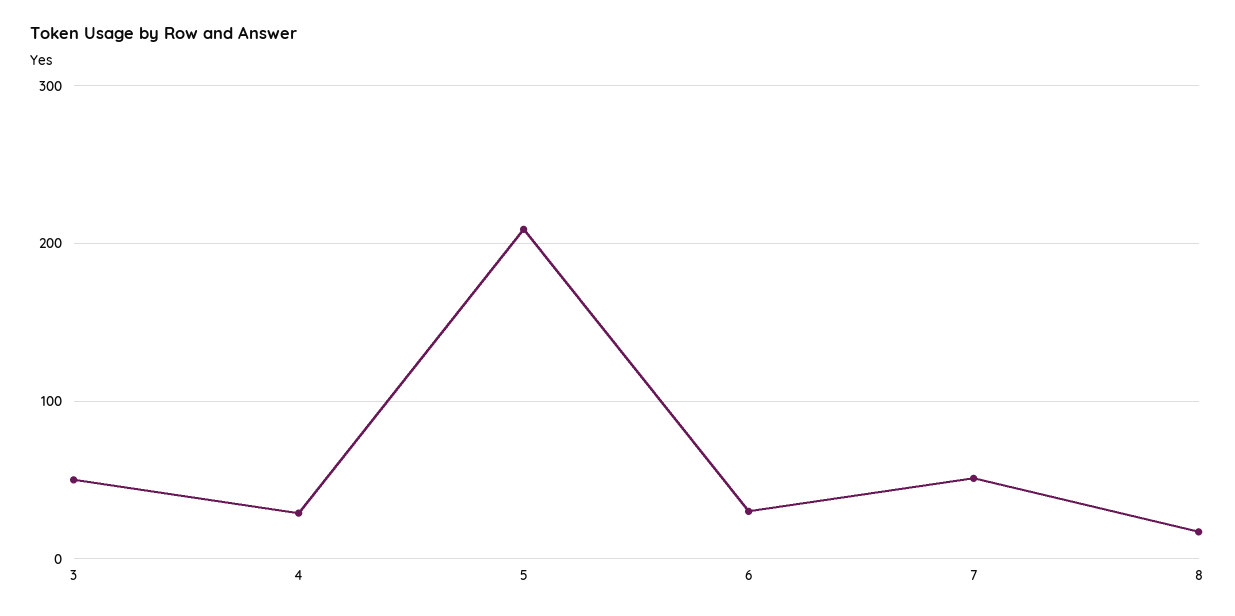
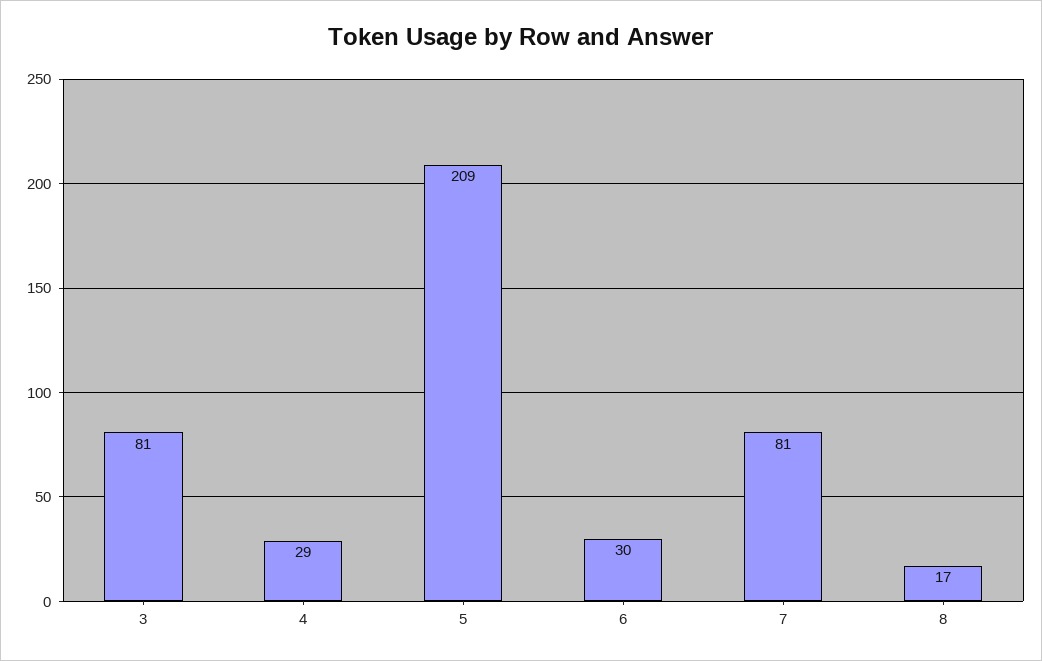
  {
-   "3": 50,
+   "3": 81,
    "4": 29,
    "5": 209,
    "6": 30,
-   "7": 50,
+   "7": 81,
    "8": 17
  }

